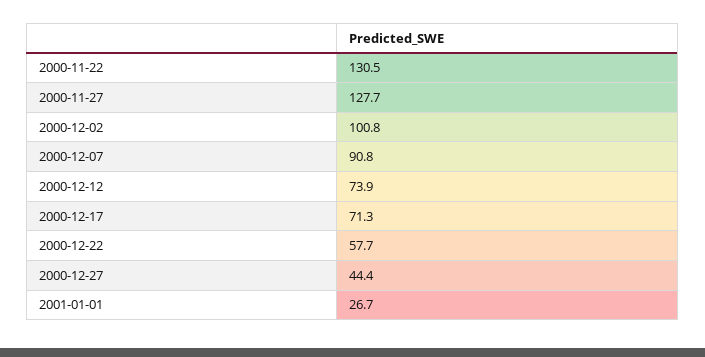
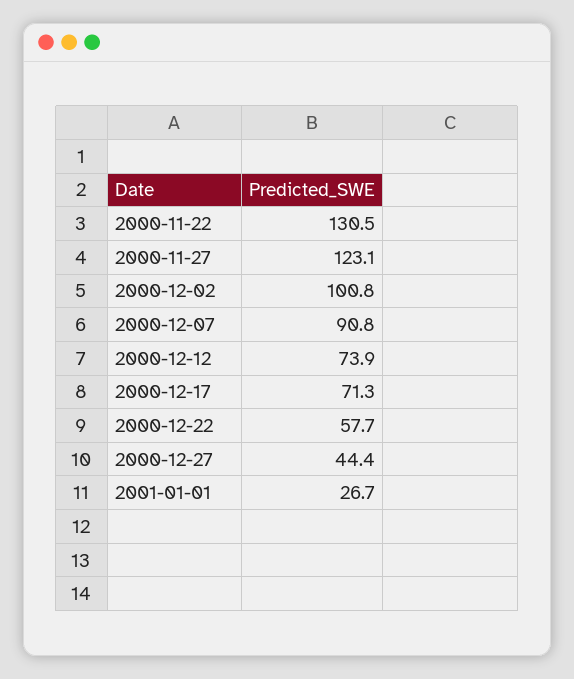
  {
    "2000-11-22": 130.5,
-   "2000-11-27": 127.7,
+   "2000-11-27": 123.1,
    "2000-12-02": 100.8,
    "2000-12-07": 90.8,
    "2000-12-12": 73.9,
    "2000-12-17": 71.3,
    "2000-12-22": 57.7,
    "2000-12-27": 44.4,
    "2001-01-01": 26.7
  }

